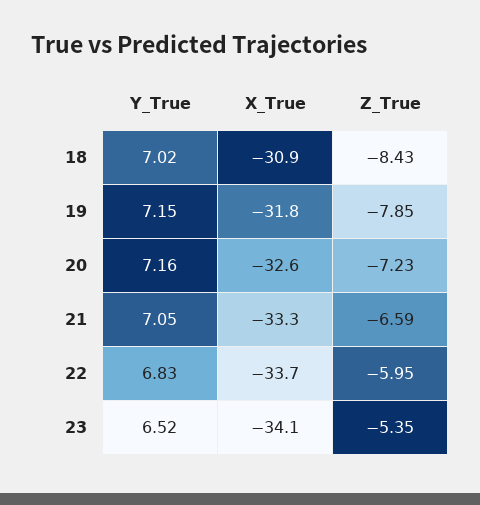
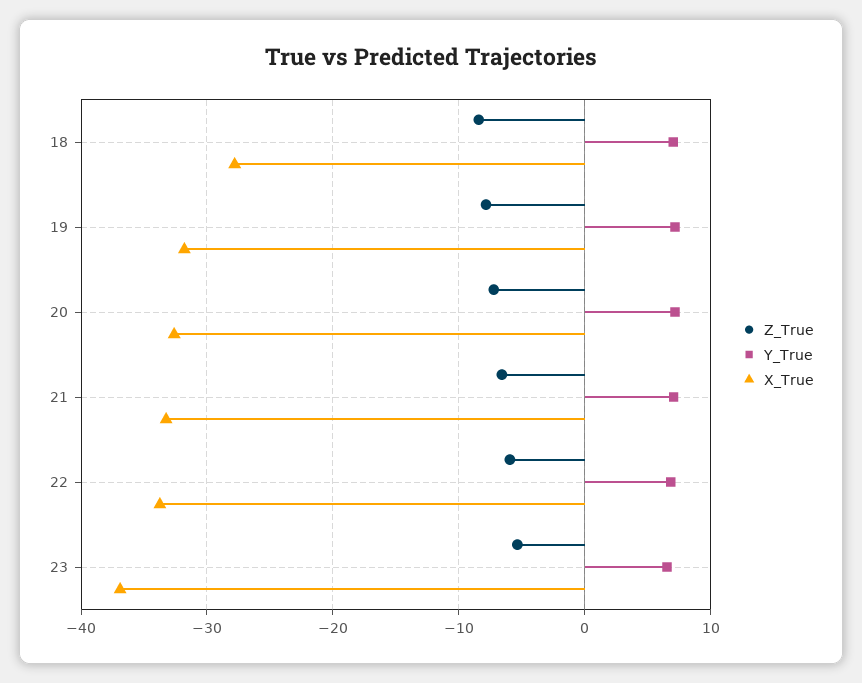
  {
    "Y_True": {
      "18": 7.02,
      "19": 7.15,
      "20": 7.16,
      "21": 7.05,
      "22": 6.83,
      "23": 6.52
    },
    "X_True": {
-     "18": -30.9,
+     "18": -28,
      "19": -31.8,
      "20": -32.6,
      "21": -33.3,
      "22": -33.7,
-     "23": -34.1
+     "23": -37
    },
    "Z_True": {
      "18": -8.43,
      "19": -7.85,
      "20": -7.23,
      "21": -6.59,
      "22": -5.95,
      "23": -5.35
    }
  }

